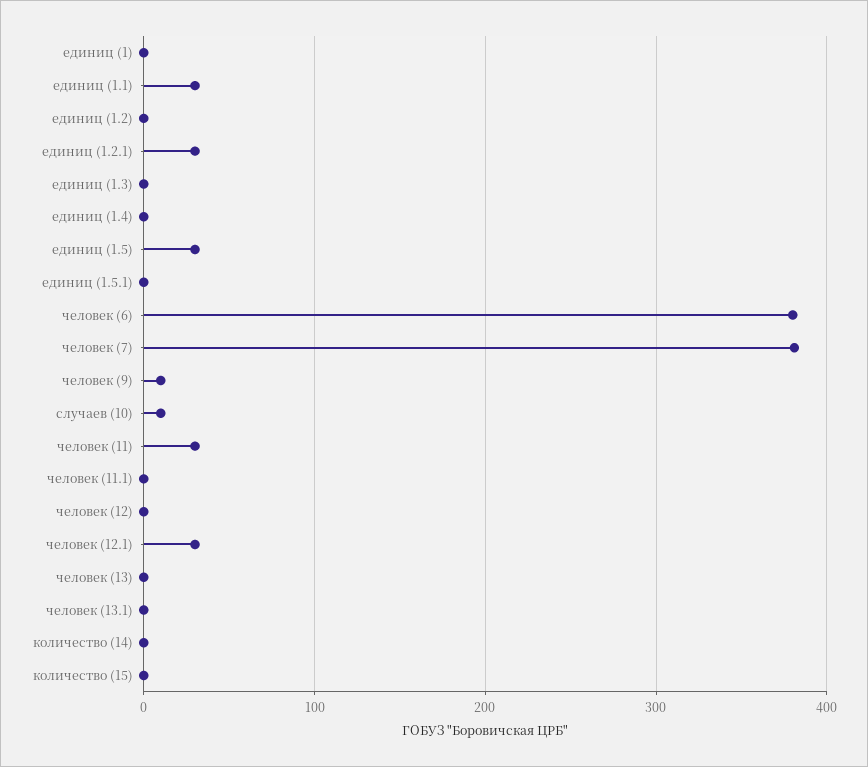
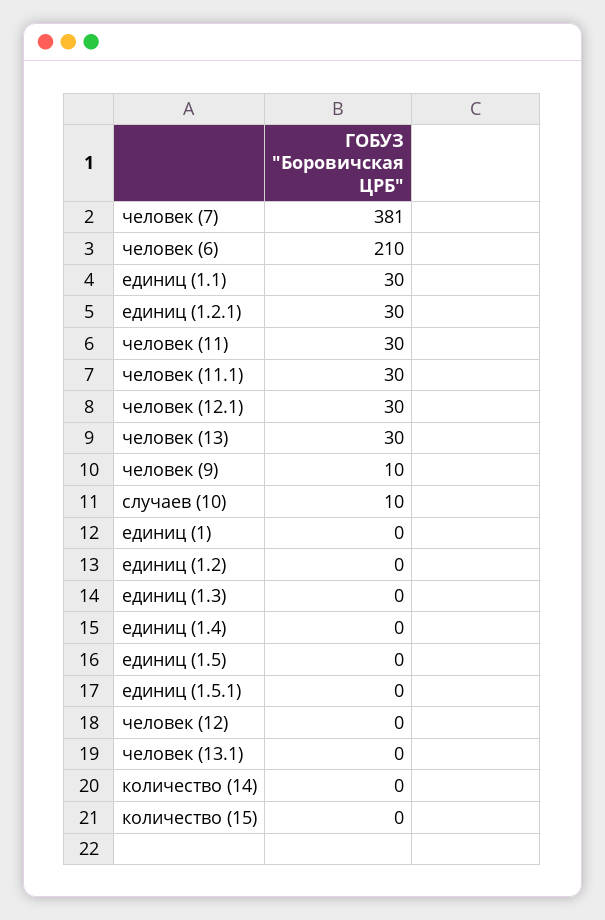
  {
    "единиц (1)": 0,
    "единиц (1.1)": 30,
    "единиц (1.2)": 0,
    "единиц (1.2.1)": 30,
    "единиц (1.3)": 0,
    "единиц (1.4)": 0,
-   "единиц (1.5)": 30,
+   "единиц (1.5)": 0,
    "единиц (1.5.1)": 0,
-   "человек (6)": 380,
+   "человек (6)": 210,
    "человек (7)": 381,
    "человек (9)": 10,
    "случаев (10)": 10,
    "человек (11)": 30,
-   "человек (11.1)": 0,
+   "человек (11.1)": 30,
    "человек (12)": 0,
    "человек (12.1)": 30,
-   "человек (13)": 0,
+   "человек (13)": 30,
    "человек (13.1)": 0,
    "количество (14)": 0,
    "количество (15)": 0
  }

